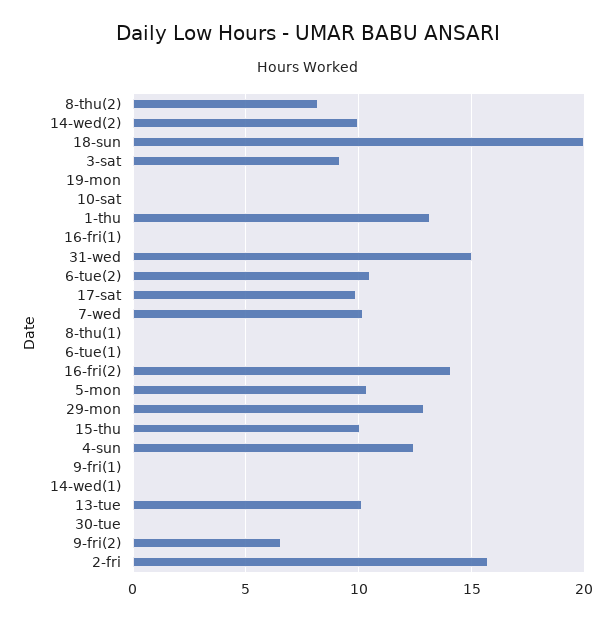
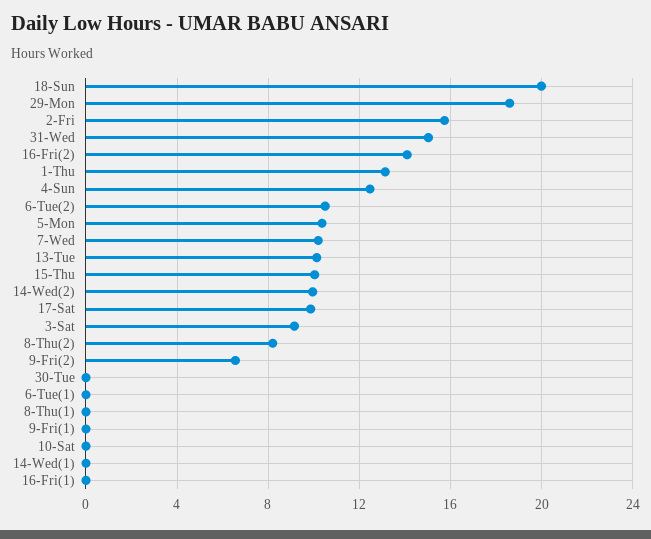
  {
    "8-thu(2)": 8,
    "14-wed(2)": 10,
    "18-sun": 20,
    "3-sat": 9,
-   "19-mon": 0,
    "10-sat": 0,
    "1-thu": 13,
    "16-fri(1)": 0,
    "31-wed": 15,
    "6-tue(2)": 10.5,
    "17-sat": 10,
    "7-wed": 10,
    "8-thu(1)": 0,
    "6-tue(1)": 0,
    "16-fri(2)": 14,
    "5-mon": 10.5,
-   "29-mon": 13,
+   "29-mon": 18.5,
    "15-thu": 10,
    "4-sun": 12.5,
    "9-fri(1)": 0,
    "14-wed(1)": 0,
    "13-tue": 10,
    "30-tue": 0,
    "9-fri(2)": 6.5,
    "2-fri": 15.5
  }

